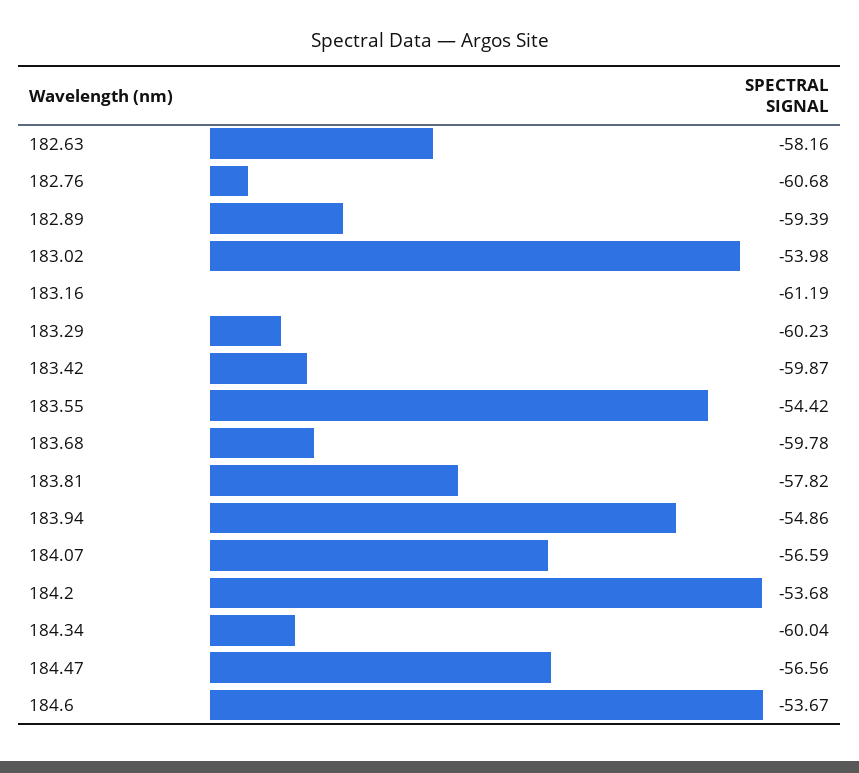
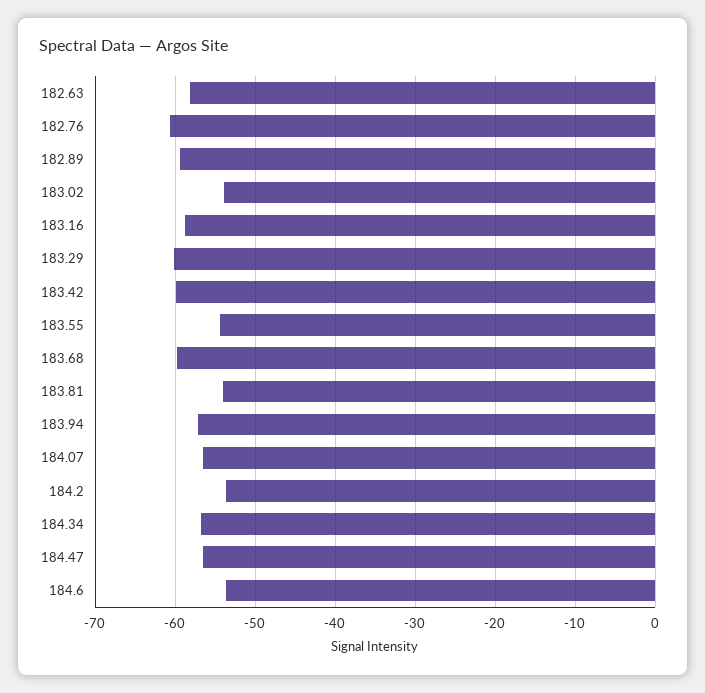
  {
    "182.63": -58.16,
    "182.76": -60.68,
    "182.89": -59.39,
    "183.02": -53.98,
-   "183.16": -61.19,
+   "183.16": -59,
    "183.29": -60.23,
    "183.42": -59.87,
    "183.55": -54.42,
    "183.68": -59.78,
-   "183.81": -57.82,
+   "183.81": -54,
-   "183.94": -54.86,
+   "183.94": -57,
    "184.07": -56.59,
    "184.2": -53.68,
-   "184.34": -60.04,
+   "184.34": -57,
    "184.47": -56.56,
    "184.6": -53.67
  }

